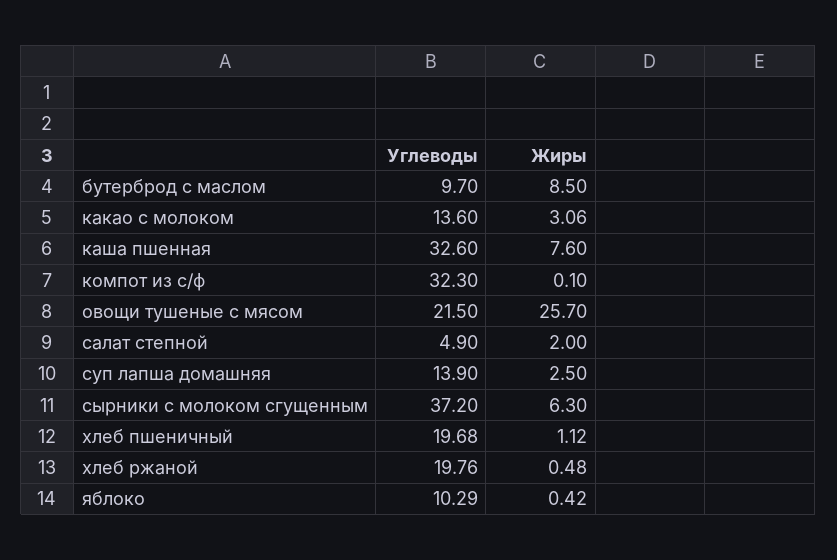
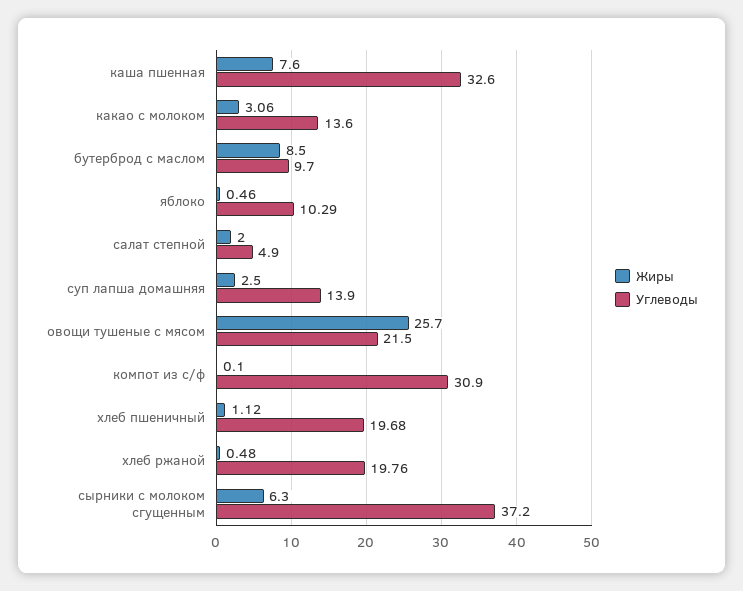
  {
    "Углеводы": {
      "бутерброд с маслом": 9.7,
      "какао с молоком": 13.6,
      "каша пшенная": 32.6,
-     "компот из с/ф": 32.3,
+     "компот из с/ф": 30.9,
      "овощи тушеные с мясом": 21.5,
      "салат степной": 4.9,
      "суп лапша домашняя": 13.9,
      "сырники с молоком сгущенным": 37.2,
      "хлеб пшеничный": 19.68,
      "хлеб ржаной": 19.76,
      "яблоко": 10.29
    },
    "Жиры": {
      "бутерброд с маслом": 8.5,
      "какао с молоком": 3.06,
      "каша пшенная": 7.6,
      "компот из с/ф": 0.1,
      "овощи тушеные с мясом": 25.7,
      "салат степной": 2,
      "суп лапша домашняя": 2.5,
      "сырники с молоком сгущенным": 6.3,
      "хлеб пшеничный": 1.12,
      "хлеб ржаной": 0.48,
-     "яблоко": 0.42
+     "яблоко": 0.46
    }
  }

